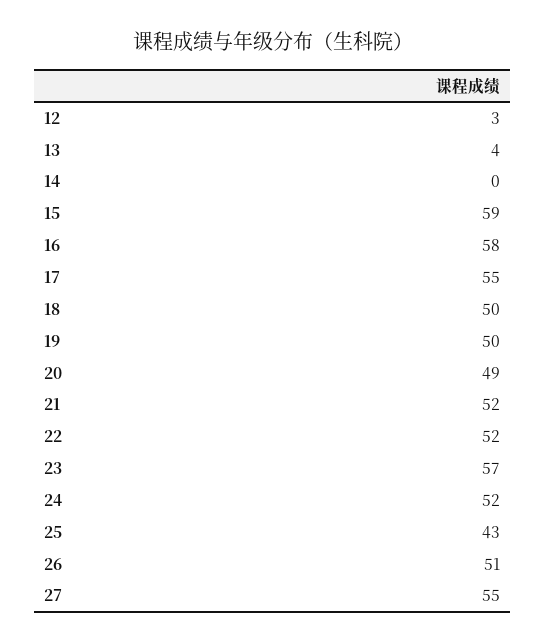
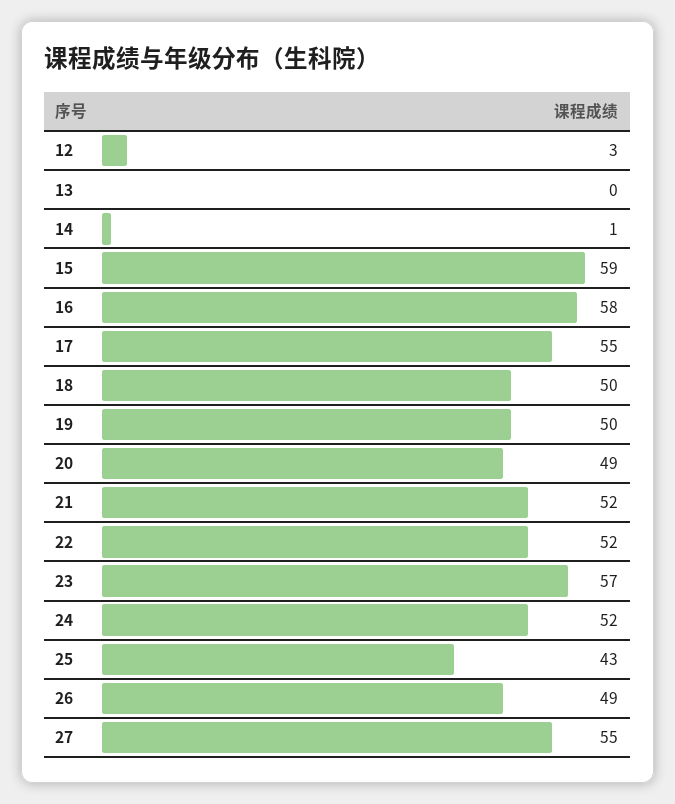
  {
    "12": 3,
-   "13": 4,
+   "13": 0,
-   "14": 0,
+   "14": 1,
    "15": 59,
    "16": 58,
    "17": 55,
    "18": 50,
    "19": 50,
    "20": 49,
    "21": 52,
    "22": 52,
    "23": 57,
    "24": 52,
    "25": 43,
-   "26": 51,
+   "26": 49,
    "27": 55
  }

